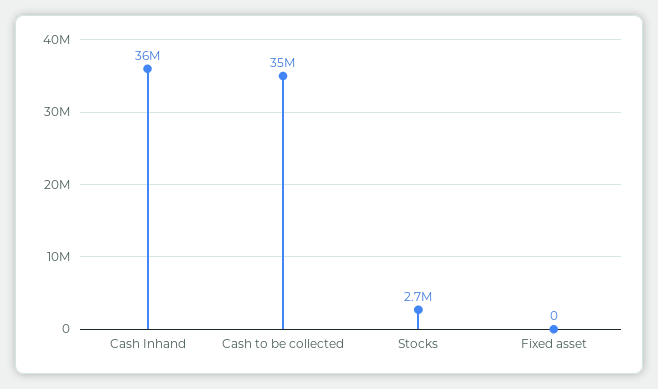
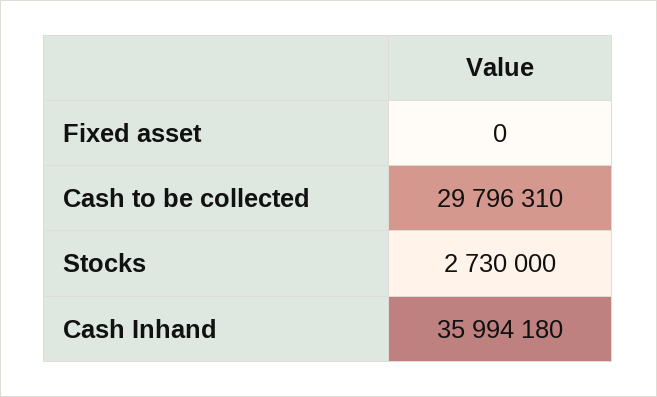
  {
    "Cash Inhand": 35994180,
-   "Cash to be collected": 35000000,
+   "Cash to be collected": 29796310,
    "Stocks": 2730000,
    "Fixed asset": 0
  }

